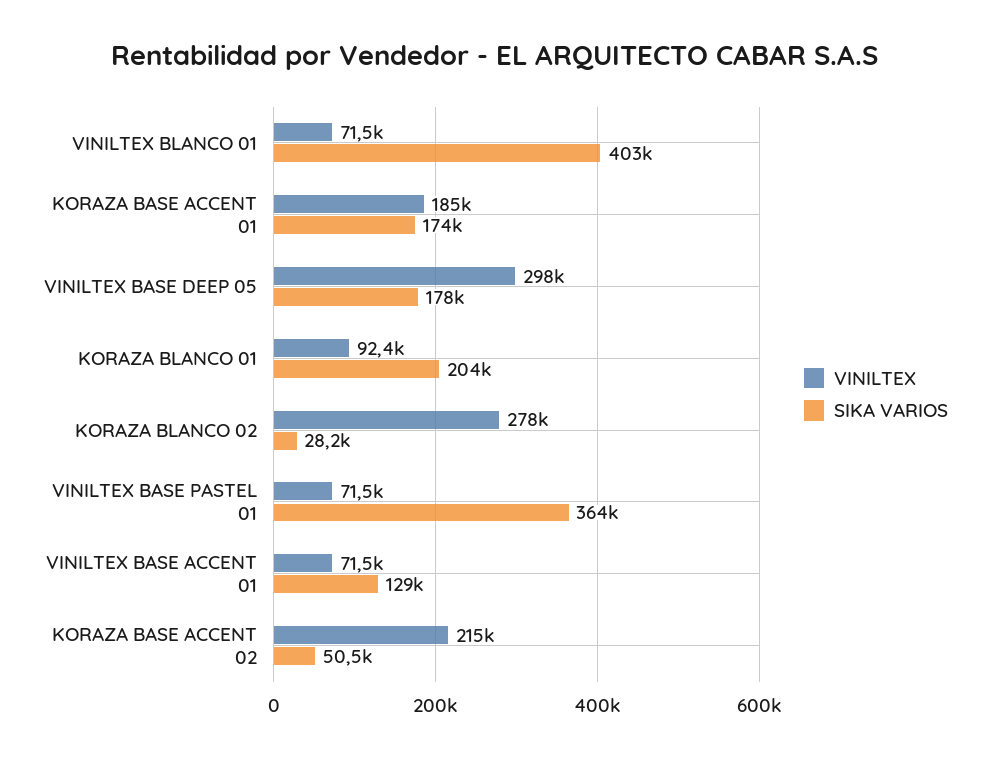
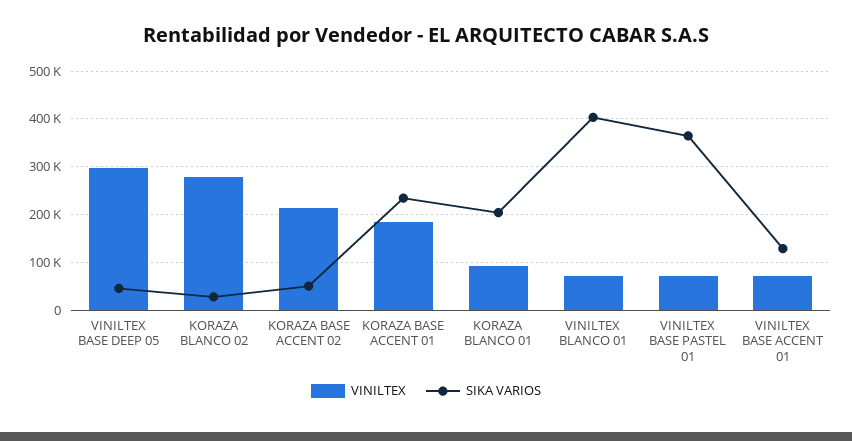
  {
    "VINILTEX": {
      "VINILTEX BLANCO 01": 71500,
      "KORAZA BASE ACCENT 01": 185000,
      "VINILTEX BASE DEEP 05": 298000,
      "KORAZA BLANCO 01": 92400,
      "KORAZA BLANCO 02": 278000,
      "VINILTEX BASE PASTEL 01": 71500,
      "VINILTEX BASE ACCENT 01": 71500,
      "KORAZA BASE ACCENT 02": 215000
    },
    "SIKA VARIOS": {
      "VINILTEX BLANCO 01": 403000,
-     "KORAZA BASE ACCENT 01": 174000,
+     "KORAZA BASE ACCENT 01": 240000,
-     "VINILTEX BASE DEEP 05": 178000,
+     "VINILTEX BASE DEEP 05": 40000,
      "KORAZA BLANCO 01": 204000,
      "KORAZA BLANCO 02": 28200,
      "VINILTEX BASE PASTEL 01": 364000,
      "VINILTEX BASE ACCENT 01": 129000,
      "KORAZA BASE ACCENT 02": 50500
    }
  }

